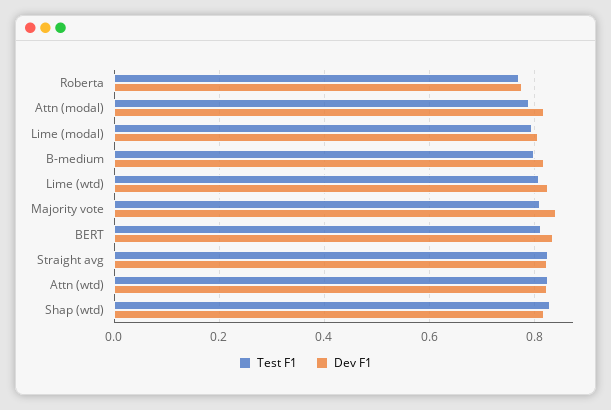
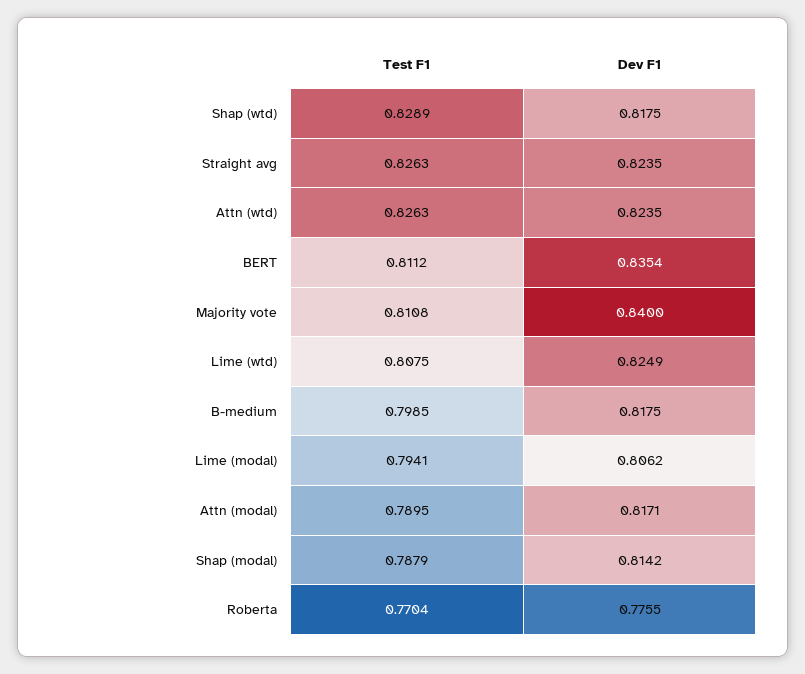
  {
    "Test F1": {
      "Roberta": 0.7704,
      "Attn (modal)": 0.7895,
      "Lime (modal)": 0.7941,
      "B-medium": 0.7985,
      "Lime (wtd)": 0.8075,
      "Majority vote": 0.8108,
      "BERT": 0.8112,
      "Straight avg": 0.8263,
      "Attn (wtd)": 0.8263,
-     "Shap (wtd)": 0.8289
+     "Shap (wtd)": 0.8289,
+     "Shap (modal)": 0.7879
    },
    "Dev F1": {
      "Roberta": 0.7755,
      "Attn (modal)": 0.8171,
      "Lime (modal)": 0.8062,
      "B-medium": 0.8175,
      "Lime (wtd)": 0.8249,
      "Majority vote": 0.84,
      "BERT": 0.8354,
      "Straight avg": 0.8235,
      "Attn (wtd)": 0.8235,
-     "Shap (wtd)": 0.8175
+     "Shap (wtd)": 0.8175,
+     "Shap (modal)": 0.8142
    }
  }

